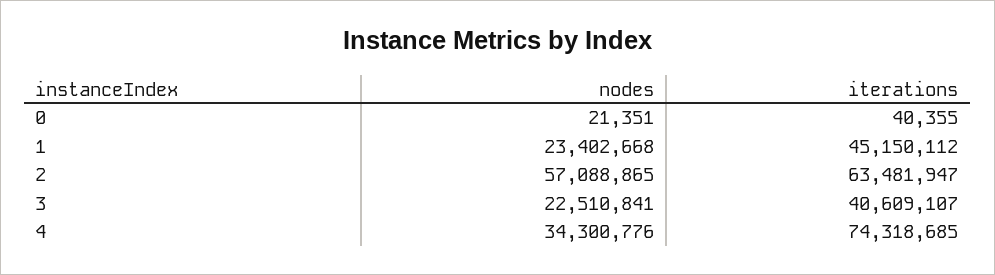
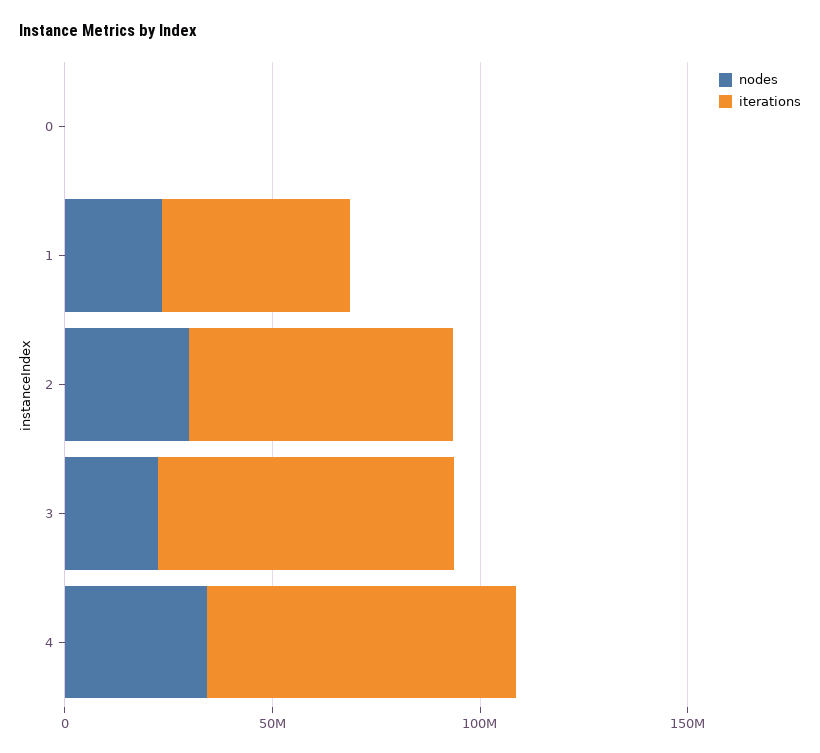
  {
    "nodes": {
      "0": 21351,
      "1": 23402668,
-     "2": 57088865,
+     "2": 30000000,
      "3": 22510841,
      "4": 34300776
    },
    "iterations": {
      "0": 40355,
      "1": 45150112,
      "2": 63481947,
-     "3": 40609107,
+     "3": 70000000,
      "4": 74318685
    }
  }

